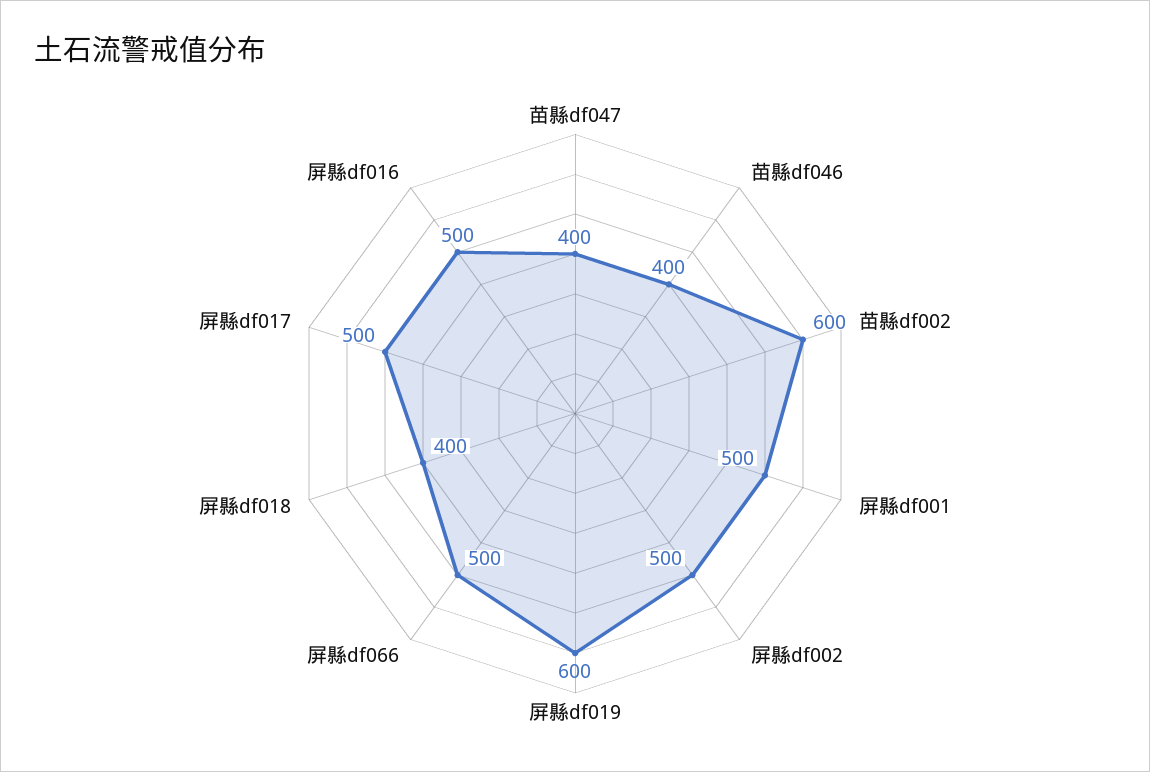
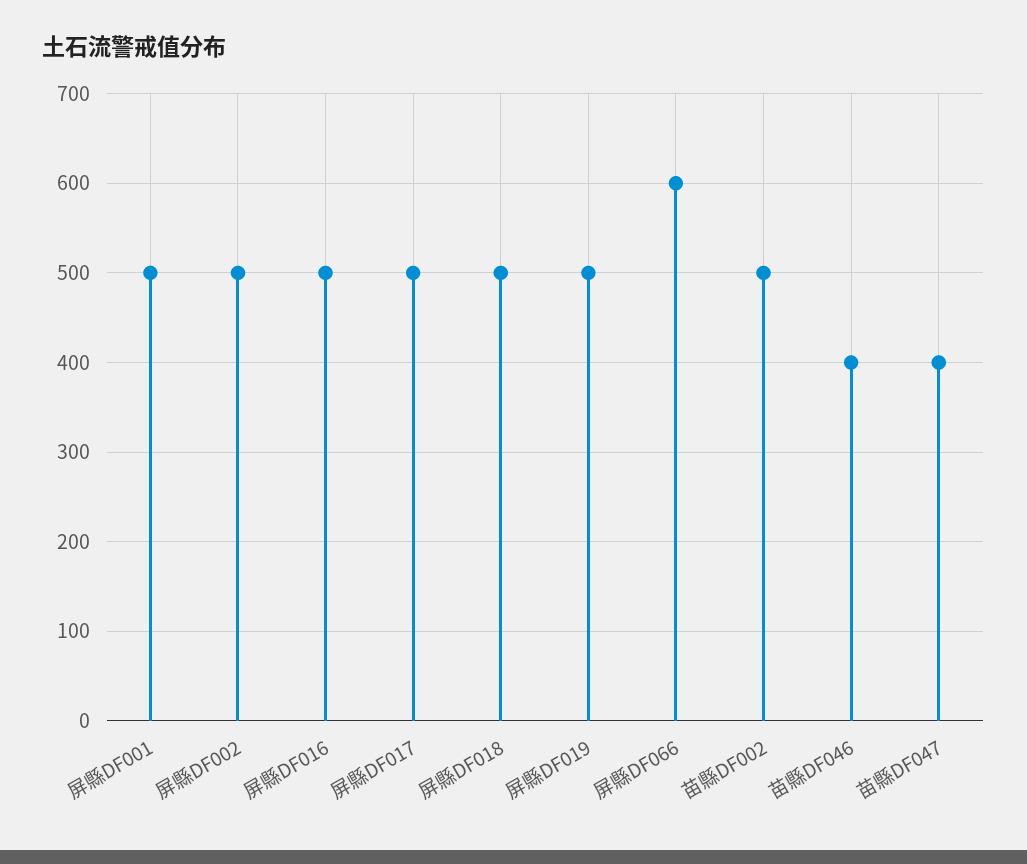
  {
    "苗縣df047": 400,
    "苗縣df046": 400,
-   "苗縣df002": 600,
+   "苗縣df002": 500,
    "屏縣df001": 500,
    "屏縣df002": 500,
-   "屏縣df019": 600,
+   "屏縣df019": 500,
-   "屏縣df066": 500,
+   "屏縣df066": 600,
-   "屏縣df018": 400,
+   "屏縣df018": 500,
    "屏縣df017": 500,
    "屏縣df016": 500
  }

